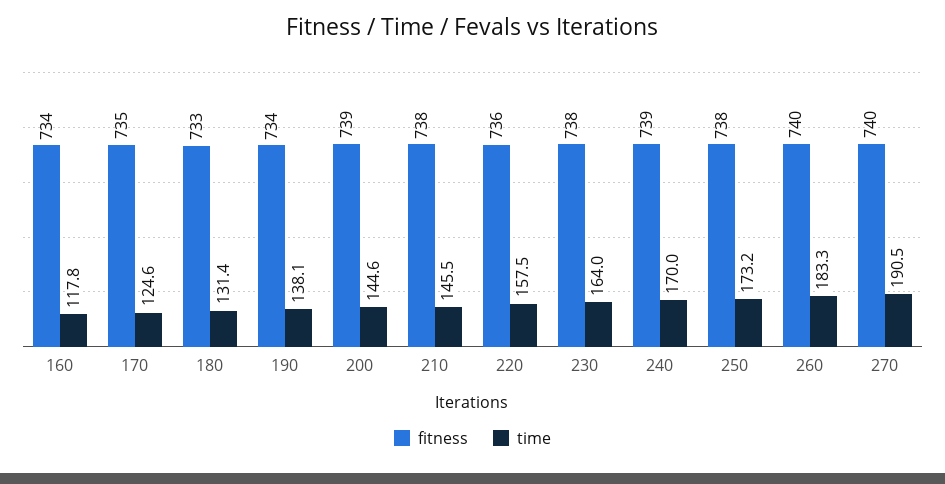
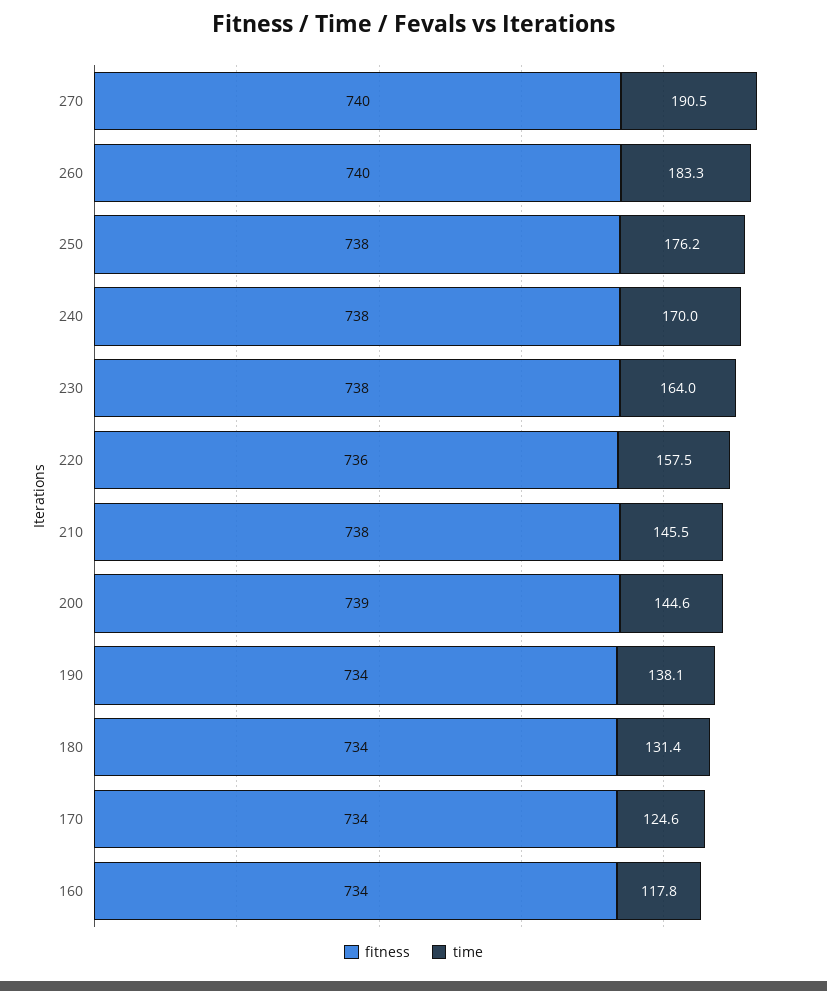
  {
    "fitness": {
      "160": 734,
-     "170": 735,
+     "170": 734,
-     "180": 733,
+     "180": 734,
      "190": 734,
      "200": 739,
      "210": 738,
      "220": 736,
      "230": 738,
-     "240": 739,
+     "240": 738,
      "250": 738,
      "260": 740,
      "270": 740
    },
    "time": {
      "160": 117.8,
      "170": 124.6,
      "180": 131.4,
      "190": 138.1,
      "200": 144.6,
      "210": 145.5,
      "220": 157.5,
      "230": 164,
      "240": 170,
-     "250": 173.2,
+     "250": 176.2,
      "260": 183.3,
      "270": 190.5
    }
  }

